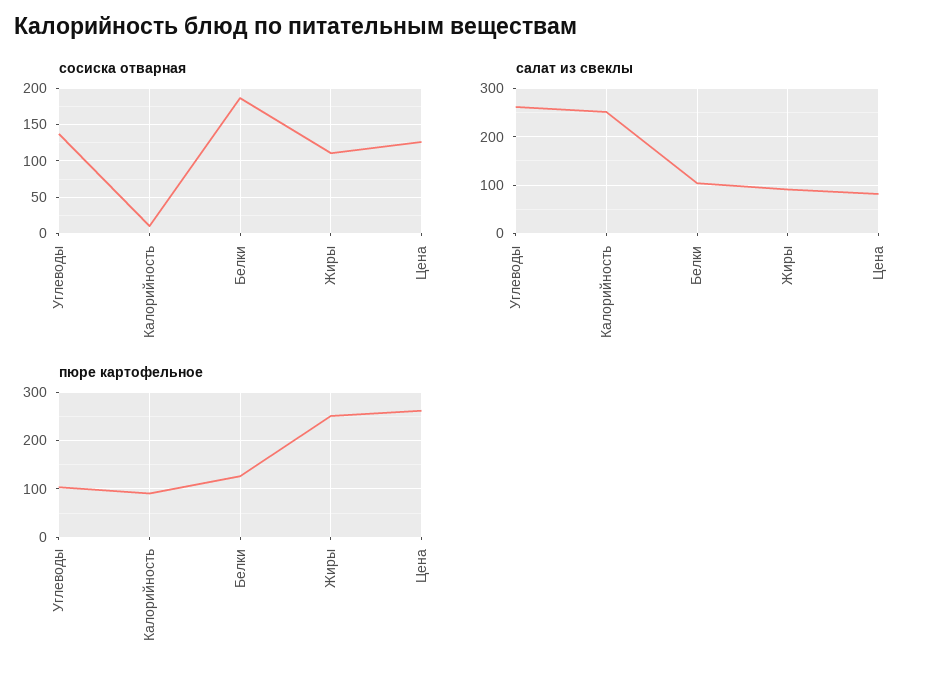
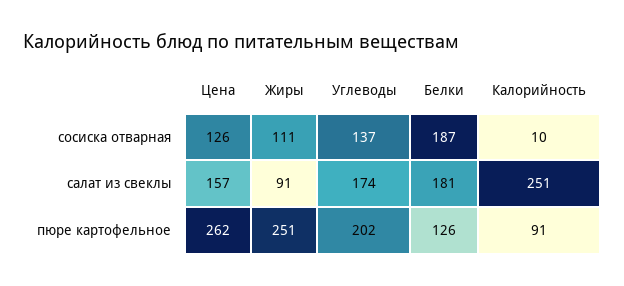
  {
    "сосиска отварная": {
      "Углеводы": 137,
      "Калорийность": 10,
      "Белки": 187,
      "Жиры": 111,
      "Цена": 126
    },
    "салат из свеклы": {
-     "Углеводы": 260,
+     "Углеводы": 174,
      "Калорийность": 251,
-     "Белки": 100,
+     "Белки": 181,
      "Жиры": 91,
-     "Цена": 80
+     "Цена": 157
    },
    "пюре картофельное": {
-     "Углеводы": 100,
+     "Углеводы": 202,
      "Калорийность": 91,
      "Белки": 126,
      "Жиры": 251,
      "Цена": 262
    }
  }

